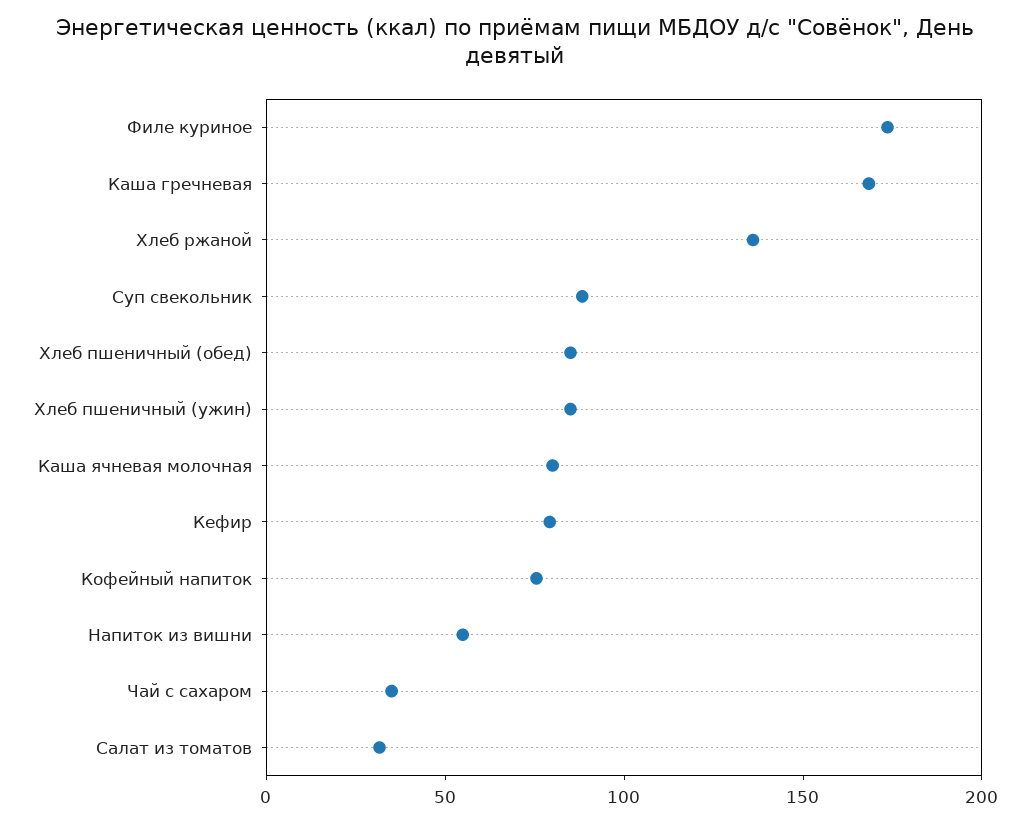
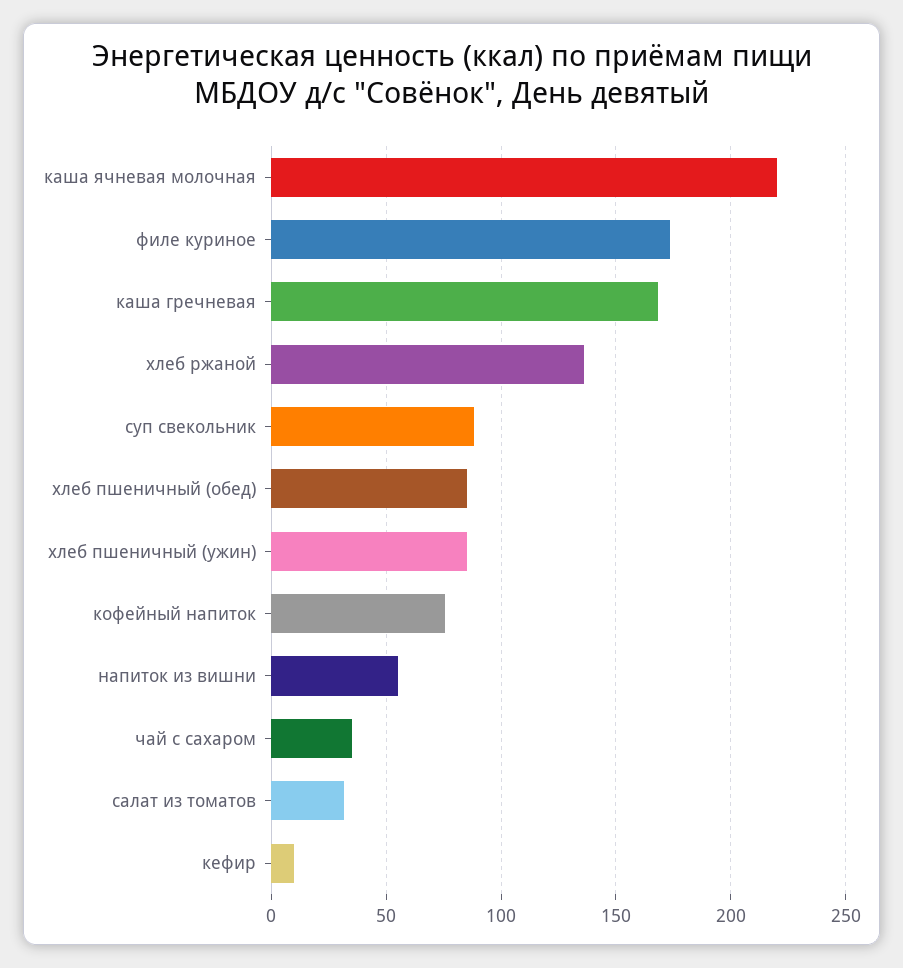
  {
    "Филе куриное": 175,
    "Каша гречневая": 170,
    "Хлеб ржаной": 135,
    "Суп свекольник": 90,
    "Хлеб пшеничный (обед)": 85,
    "Хлеб пшеничный (ужин)": 85,
-   "Каша ячневая молочная": 80,
+   "Каша ячневая молочная": 220,
-   "Кефир": 80,
+   "Кефир": 10,
    "Кофейный напиток": 75,
    "Напиток из вишни": 55,
    "Чай с сахаром": 35,
    "Салат из томатов": 30
  }

